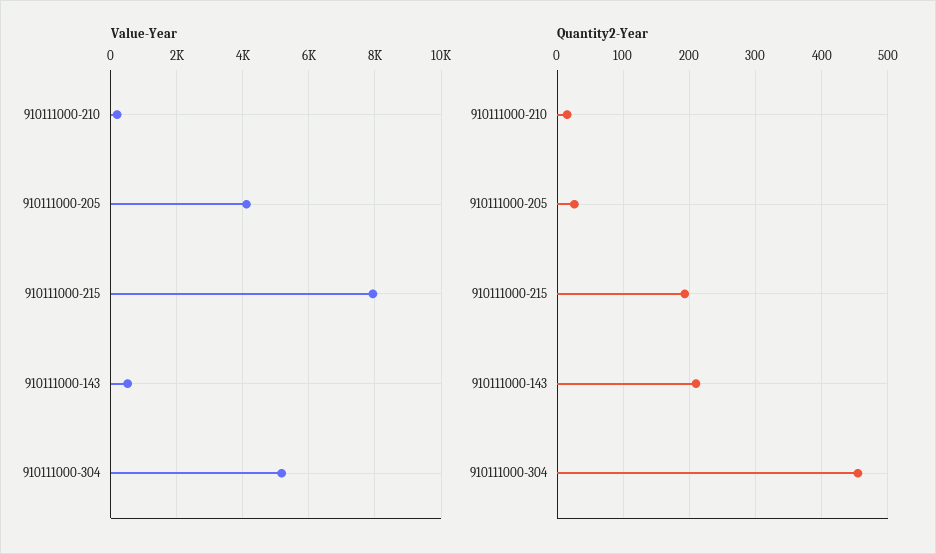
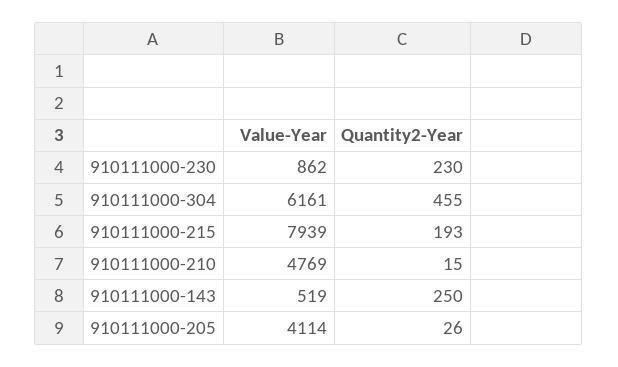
  {
    "Value-Year": {
-     "910111000-210": 200,
+     "910111000-210": 4769,
      "910111000-205": 4114,
      "910111000-215": 7939,
      "910111000-143": 519,
-     "910111000-304": 5200
+     "910111000-304": 6161,
+     "910111000-230": 862
    },
    "Quantity2-Year": {
      "910111000-210": 15,
      "910111000-205": 26,
      "910111000-215": 193,
-     "910111000-143": 210,
+     "910111000-143": 250,
-     "910111000-304": 455
+     "910111000-304": 455,
+     "910111000-230": 230
    }
  }

